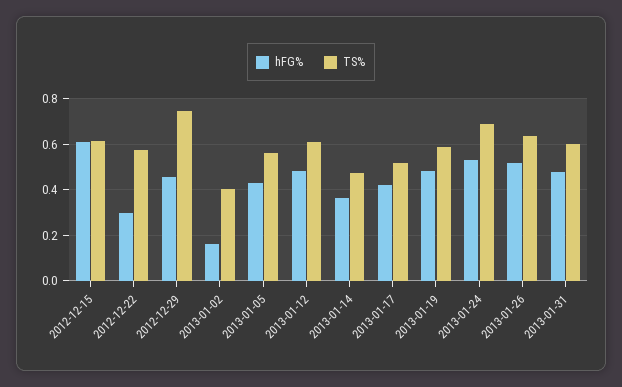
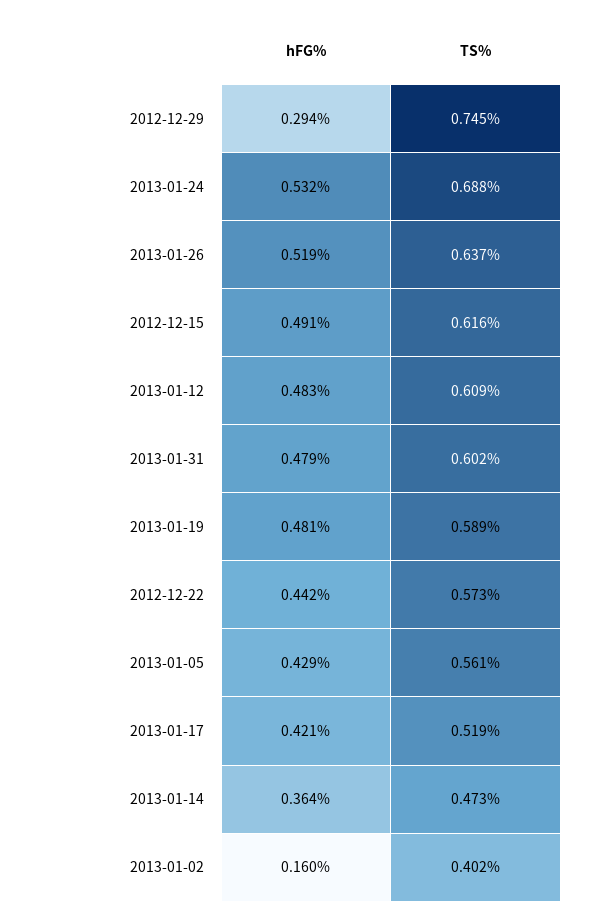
  {
    "hFG%": {
-     "2012-12-15": 0.6,
+     "2012-12-15": 0.491,
-     "2012-12-22": 0.3,
+     "2012-12-22": 0.442,
-     "2012-12-29": 0.45,
+     "2012-12-29": 0.294,
      "2013-01-02": 0.16,
      "2013-01-05": 0.429,
      "2013-01-12": 0.483,
      "2013-01-14": 0.364,
      "2013-01-17": 0.421,
      "2013-01-19": 0.481,
      "2013-01-24": 0.532,
      "2013-01-26": 0.519,
      "2013-01-31": 0.479
    },
    "TS%": {
      "2012-12-15": 0.616,
      "2012-12-22": 0.573,
      "2012-12-29": 0.745,
      "2013-01-02": 0.402,
      "2013-01-05": 0.561,
      "2013-01-12": 0.609,
      "2013-01-14": 0.473,
      "2013-01-17": 0.519,
      "2013-01-19": 0.589,
      "2013-01-24": 0.688,
      "2013-01-26": 0.637,
      "2013-01-31": 0.602
    }
  }

